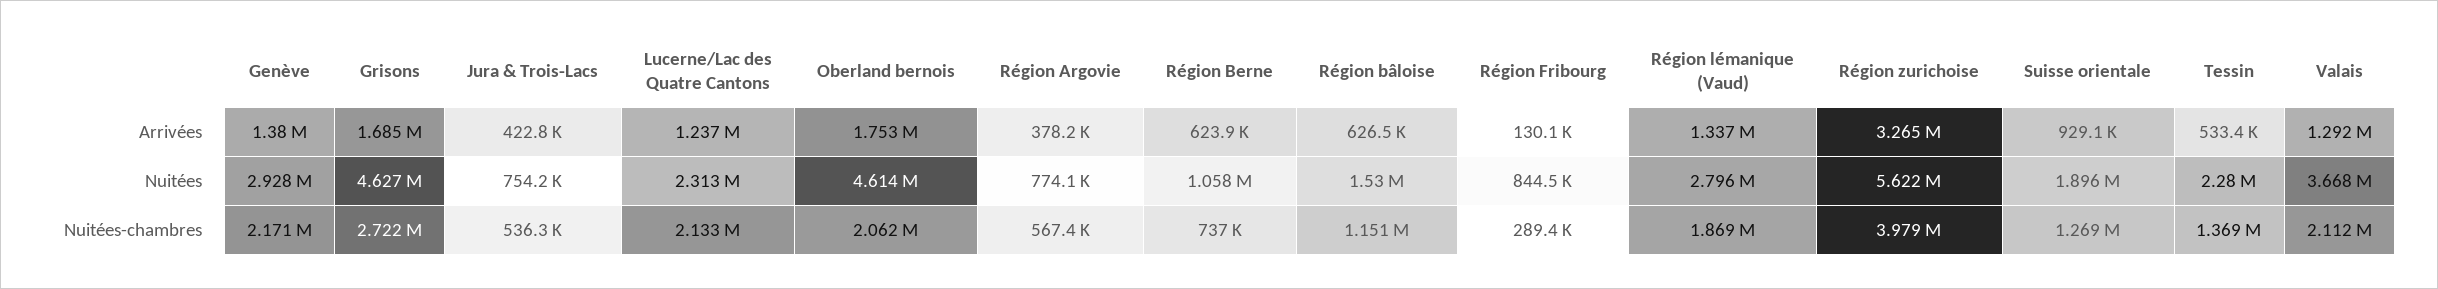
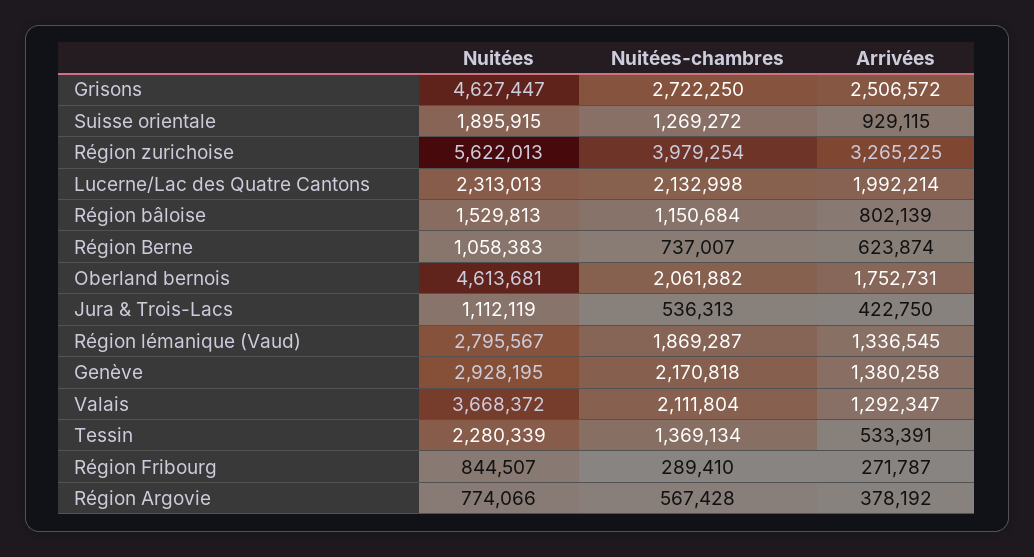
  {
    "Genève": {
      "Arrivées": 1380258,
      "Nuitées": 2928195,
      "Nuitées-chambres": 2170818
    },
    "Grisons": {
-     "Arrivées": 1685000,
+     "Arrivées": 2506572,
      "Nuitées": 4627447,
      "Nuitées-chambres": 2722250
    },
    "Jura & Trois-Lacs": {
      "Arrivées": 422750,
-     "Nuitées": 754200,
+     "Nuitées": 1112119,
      "Nuitées-chambres": 536313
    },
    "Lucerne/Lac des Quatre Cantons": {
-     "Arrivées": 1237000,
+     "Arrivées": 1992214,
      "Nuitées": 2313013,
      "Nuitées-chambres": 2132998
    },
    "Oberland bernois": {
      "Arrivées": 1752731,
      "Nuitées": 4613681,
      "Nuitées-chambres": 2061882
    },
    "Région Argovie": {
      "Arrivées": 378192,
      "Nuitées": 774066,
      "Nuitées-chambres": 567428
    },
    "Région Berne": {
      "Arrivées": 623874,
      "Nuitées": 1058383,
      "Nuitées-chambres": 737007
    },
    "Région bâloise": {
-     "Arrivées": 626500,
+     "Arrivées": 802139,
      "Nuitées": 1529813,
      "Nuitées-chambres": 1150684
    },
    "Région Fribourg": {
-     "Arrivées": 130100,
+     "Arrivées": 271787,
      "Nuitées": 844507,
      "Nuitées-chambres": 289410
    },
    "Région lémanique (Vaud)": {
      "Arrivées": 1336545,
      "Nuitées": 2795567,
      "Nuitées-chambres": 1869287
    },
    "Région zurichoise": {
      "Arrivées": 3265225,
      "Nuitées": 5622013,
      "Nuitées-chambres": 3979254
    },
    "Suisse orientale": {
      "Arrivées": 929115,
      "Nuitées": 1895915,
      "Nuitées-chambres": 1269272
    },
    "Tessin": {
      "Arrivées": 533391,
      "Nuitées": 2280339,
      "Nuitées-chambres": 1369134
    },
    "Valais": {
      "Arrivées": 1292347,
      "Nuitées": 3668372,
      "Nuitées-chambres": 2111804
    }
  }

